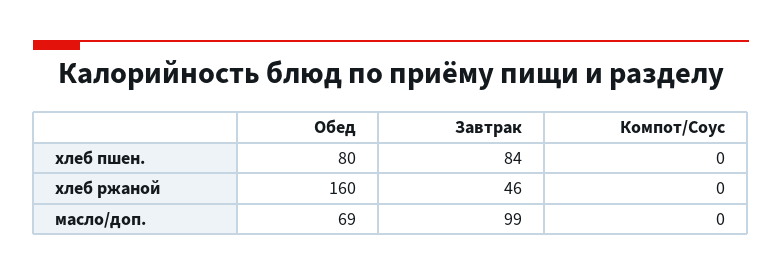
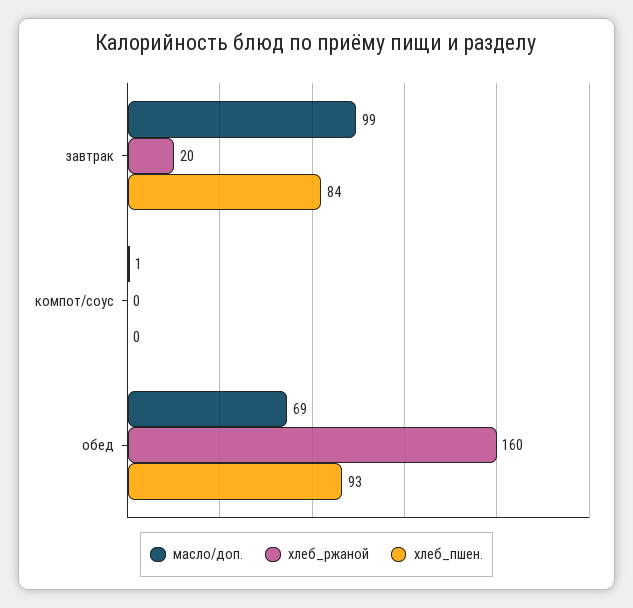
  {
    "хлеб пшен.": {
-     "Обед": 80,
+     "Обед": 93,
      "Завтрак": 84,
      "Компот/Соус": 0
    },
    "хлеб ржаной": {
      "Обед": 160,
-     "Завтрак": 46,
+     "Завтрак": 20,
      "Компот/Соус": 0
    },
    "масло/доп.": {
      "Обед": 69,
      "Завтрак": 99,
-     "Компот/Соус": 0
+     "Компот/Соус": 1
    }
  }

